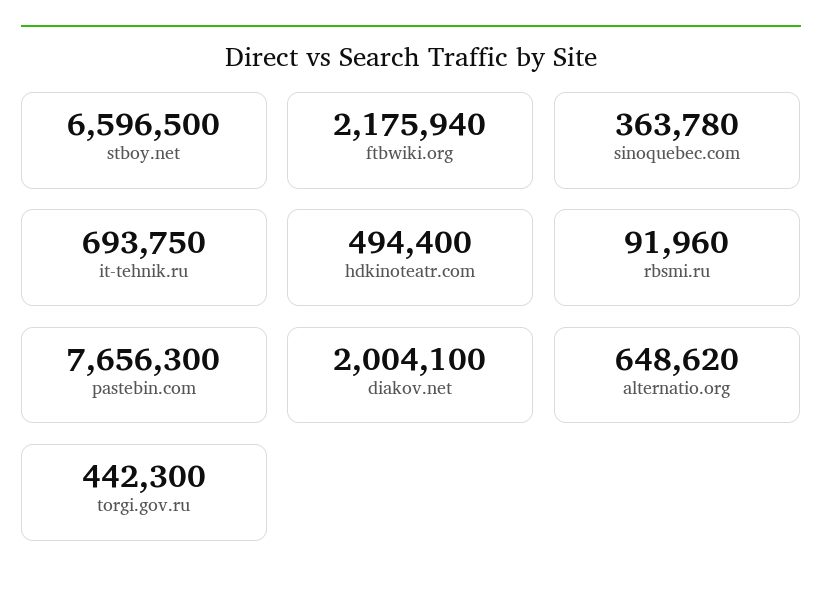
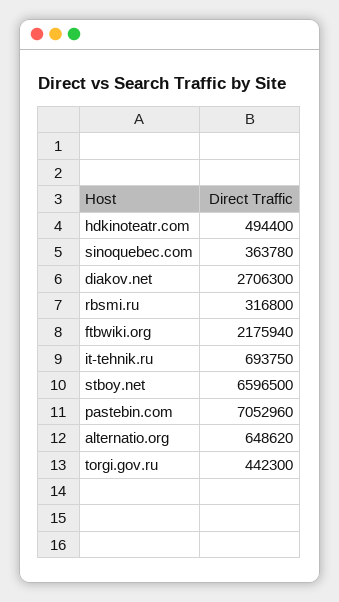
  {
    "stboy.net": 6596500,
    "ftbwiki.org": 2175940,
    "sinoquebec.com": 363780,
    "it-tehnik.ru": 693750,
    "hdkinoteatr.com": 494400,
-   "rbsmi.ru": 91960,
+   "rbsmi.ru": 316800,
-   "pastebin.com": 7656300,
+   "pastebin.com": 7052960,
-   "diakov.net": 2004100,
+   "diakov.net": 2706300,
    "alternatio.org": 648620,
    "torgi.gov.ru": 442300
  }

